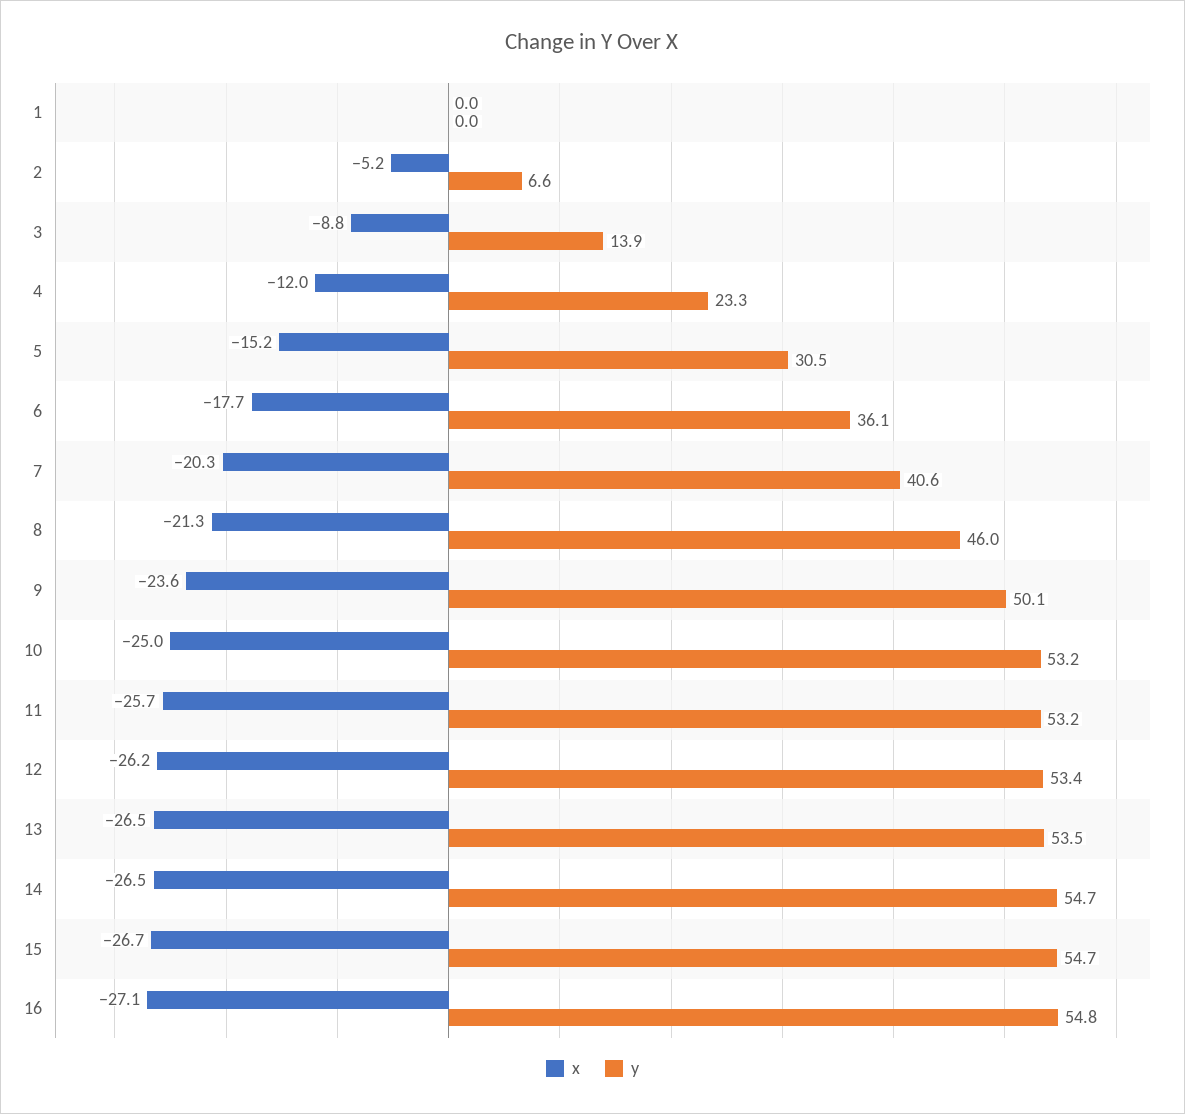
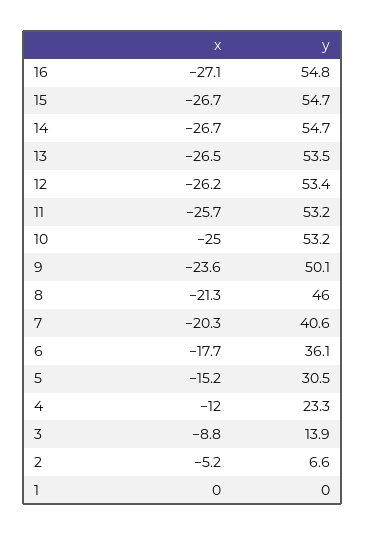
  {
    "x": {
      "1": 0,
      "2": -5.2,
      "3": -8.8,
      "4": -12,
      "5": -15.2,
      "6": -17.7,
      "7": -20.3,
      "8": -21.3,
      "9": -23.6,
      "10": -25,
      "11": -25.7,
      "12": -26.2,
      "13": -26.5,
-     "14": -26.5,
+     "14": -26.7,
      "15": -26.7,
      "16": -27.1
    },
    "y": {
      "1": 0,
      "2": 6.6,
      "3": 13.9,
      "4": 23.3,
      "5": 30.5,
      "6": 36.1,
      "7": 40.6,
      "8": 46,
      "9": 50.1,
      "10": 53.2,
      "11": 53.2,
      "12": 53.4,
      "13": 53.5,
      "14": 54.7,
      "15": 54.7,
      "16": 54.8
    }
  }

